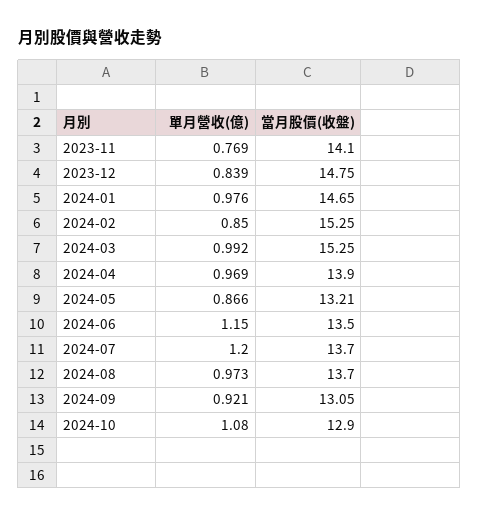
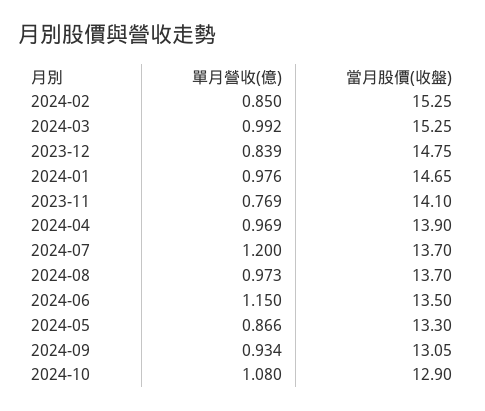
  {
    "單月營收(億)": {
      "2023-11": 0.769,
      "2023-12": 0.839,
      "2024-01": 0.976,
      "2024-02": 0.85,
      "2024-03": 0.992,
      "2024-04": 0.969,
      "2024-05": 0.866,
      "2024-06": 1.15,
      "2024-07": 1.2,
      "2024-08": 0.973,
-     "2024-09": 0.921,
+     "2024-09": 0.934,
      "2024-10": 1.08
    },
    "當月股價(收盤)": {
      "2023-11": 14.1,
      "2023-12": 14.75,
      "2024-01": 14.65,
      "2024-02": 15.25,
      "2024-03": 15.25,
      "2024-04": 13.9,
-     "2024-05": 13.21,
+     "2024-05": 13.3,
      "2024-06": 13.5,
      "2024-07": 13.7,
      "2024-08": 13.7,
      "2024-09": 13.05,
      "2024-10": 12.9
    }
  }

